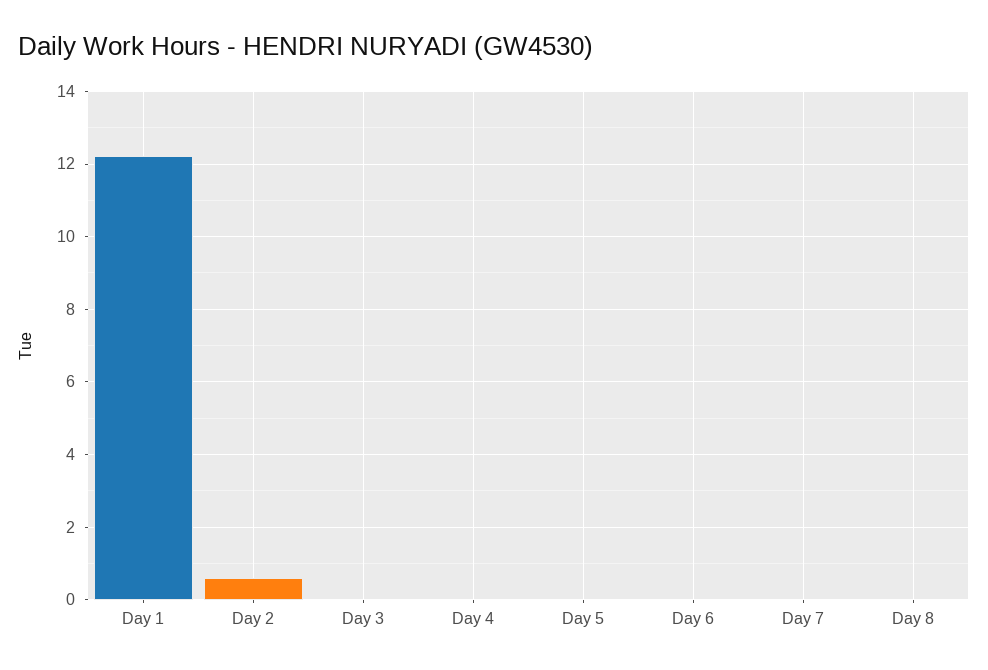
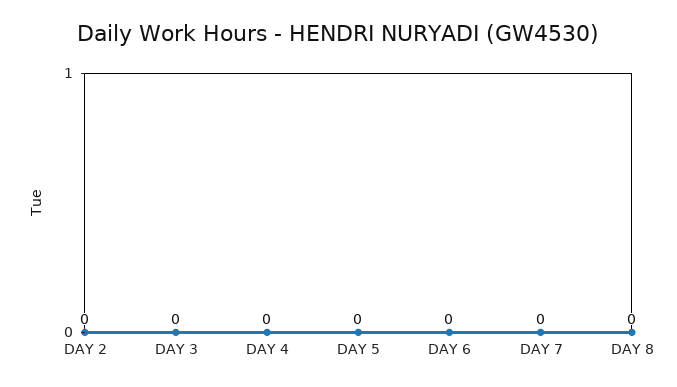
  {
-   "Day 1": 12.2,
-   "Day 2": 0.6,
+   "Day 2": 0,
    "Day 3": 0,
    "Day 4": 0,
    "Day 5": 0,
    "Day 6": 0,
    "Day 7": 0,
    "Day 8": 0
  }

